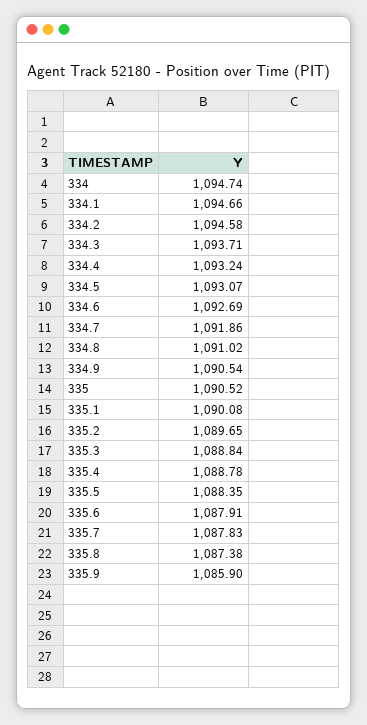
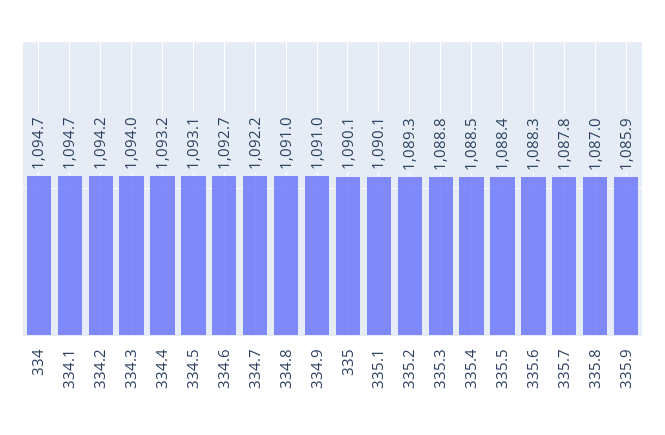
  {
    "334": 1094.74,
    "334.1": 1094.66,
-   "334.2": 1094.58,
+   "334.2": 1094.2,
-   "334.3": 1093.71,
+   "334.3": 1094,
    "334.4": 1093.24,
    "334.5": 1093.07,
    "334.6": 1092.69,
-   "334.7": 1091.86,
+   "334.7": 1092.2,
    "334.8": 1091.02,
-   "334.9": 1090.54,
+   "334.9": 1091,
-   "335": 1090.52,
+   "335": 1090.1,
    "335.1": 1090.08,
-   "335.2": 1089.65,
+   "335.2": 1089.3,
    "335.3": 1088.84,
-   "335.4": 1088.78,
+   "335.4": 1088.5,
    "335.5": 1088.35,
-   "335.6": 1087.91,
+   "335.6": 1088.3,
    "335.7": 1087.83,
-   "335.8": 1087.38,
+   "335.8": 1087,
    "335.9": 1085.9
  }

